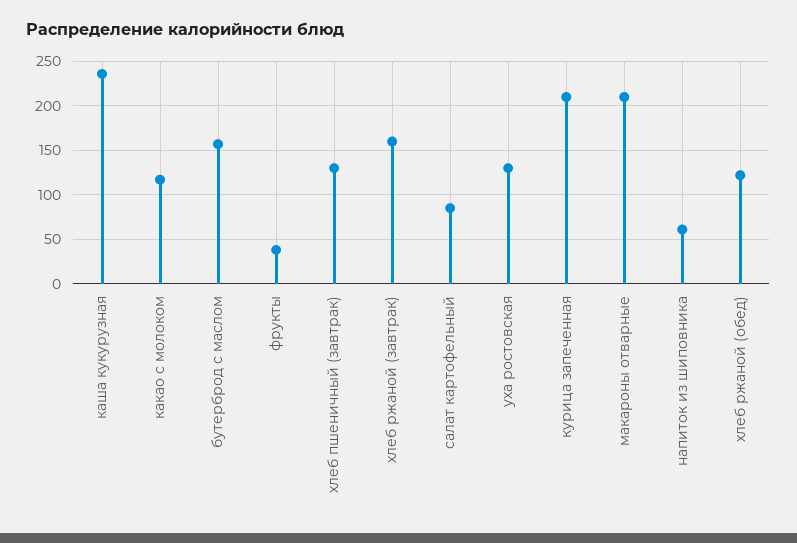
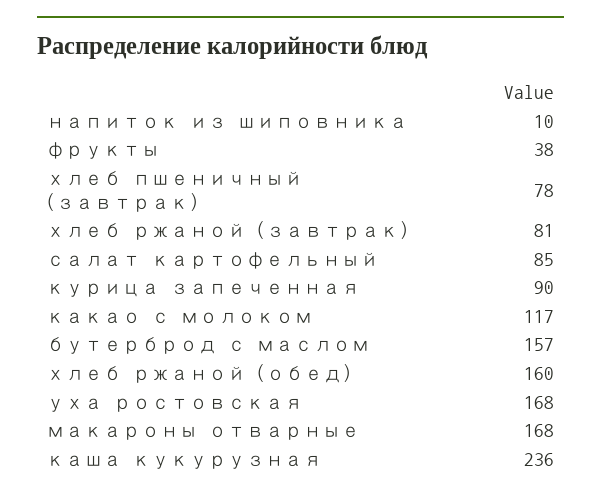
  {
    "каша кукурузная": 236,
    "какао с молоком": 117,
    "бутерброд с маслом": 157,
    "фрукты": 38,
-   "хлеб пшеничный (завтрак)": 130,
+   "хлеб пшеничный (завтрак)": 78,
-   "хлеб ржаной (завтрак)": 160,
+   "хлеб ржаной (завтрак)": 81,
    "салат картофельный": 85,
-   "уха ростовская": 130,
+   "уха ростовская": 168,
-   "курица запеченная": 210,
+   "курица запеченная": 90,
-   "макароны отварные": 210,
+   "макароны отварные": 168,
-   "напиток из шиповника": 60,
+   "напиток из шиповника": 10,
-   "хлеб ржаной (обед)": 120
+   "хлеб ржаной (обед)": 160
  }

